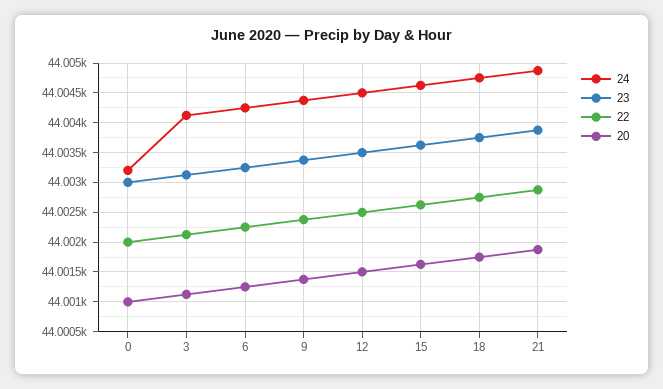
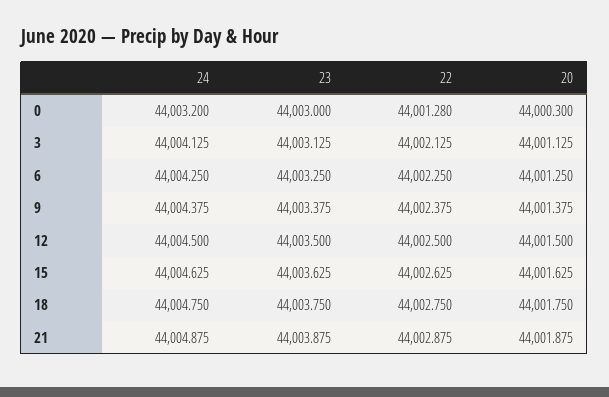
  {
    "24": {
      "0": 44003.2,
      "3": 44004.125,
      "6": 44004.25,
      "9": 44004.375,
      "12": 44004.5,
      "15": 44004.625,
      "18": 44004.75,
      "21": 44004.875
    },
    "23": {
      "0": 44003,
      "3": 44003.125,
      "6": 44003.25,
      "9": 44003.375,
      "12": 44003.5,
      "15": 44003.625,
      "18": 44003.75,
      "21": 44003.875
    },
    "22": {
-     "0": 44002,
+     "0": 44001.28,
      "3": 44002.125,
      "6": 44002.25,
      "9": 44002.375,
      "12": 44002.5,
      "15": 44002.625,
      "18": 44002.75,
      "21": 44002.875
    },
    "20": {
-     "0": 44001,
+     "0": 44000.3,
      "3": 44001.125,
      "6": 44001.25,
      "9": 44001.375,
      "12": 44001.5,
      "15": 44001.625,
      "18": 44001.75,
      "21": 44001.875
    }
  }

